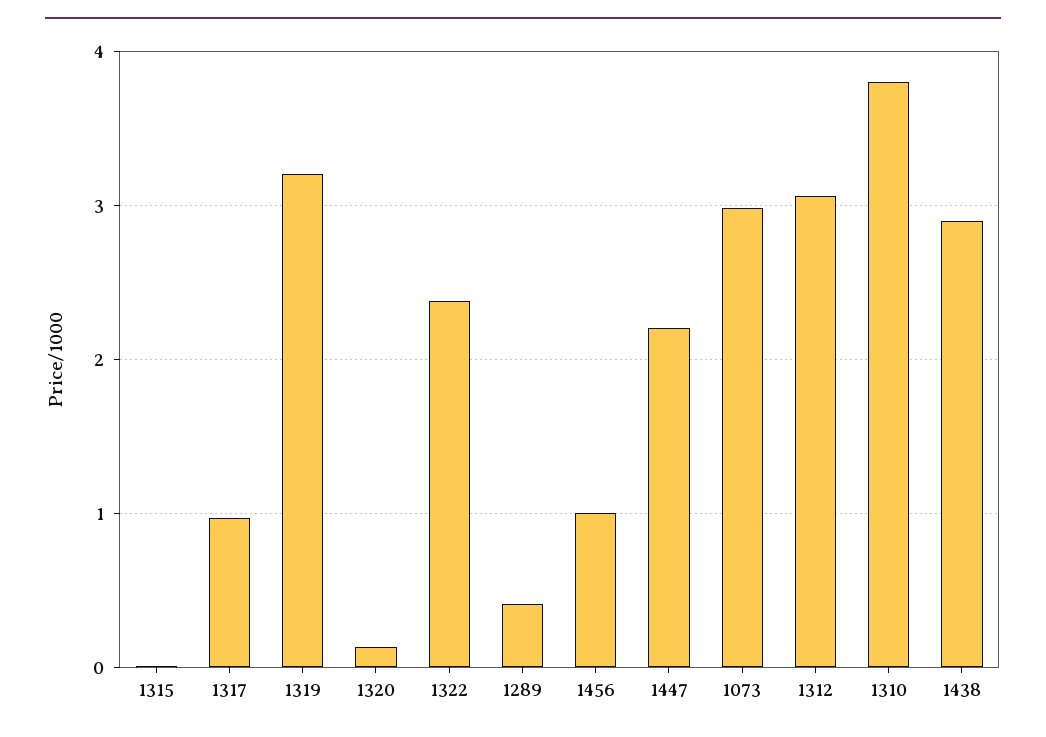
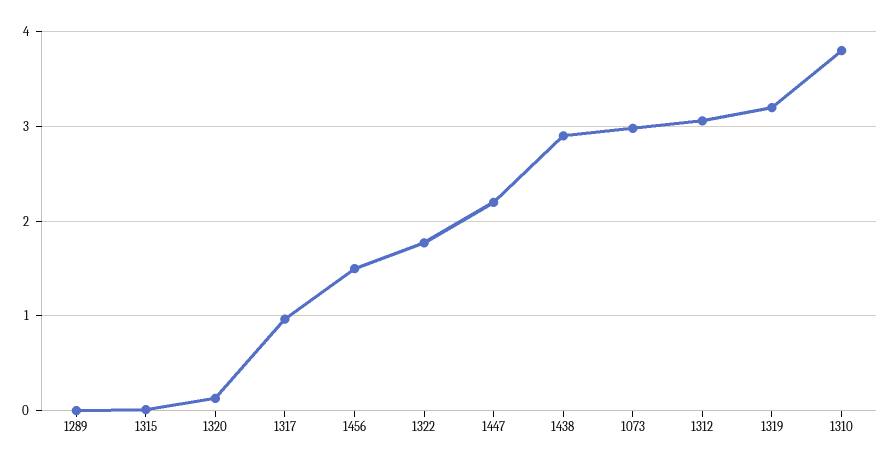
  {
    "1315": 0,
    "1317": 1,
    "1319": 3.2,
    "1320": 0.1,
-   "1322": 2.4,
+   "1322": 1.8,
-   "1289": 0.4,
+   "1289": 0,
-   "1456": 1,
+   "1456": 1.5,
    "1447": 2.2,
    "1073": 3,
    "1312": 3.1,
    "1310": 3.8,
    "1438": 2.9
  }

